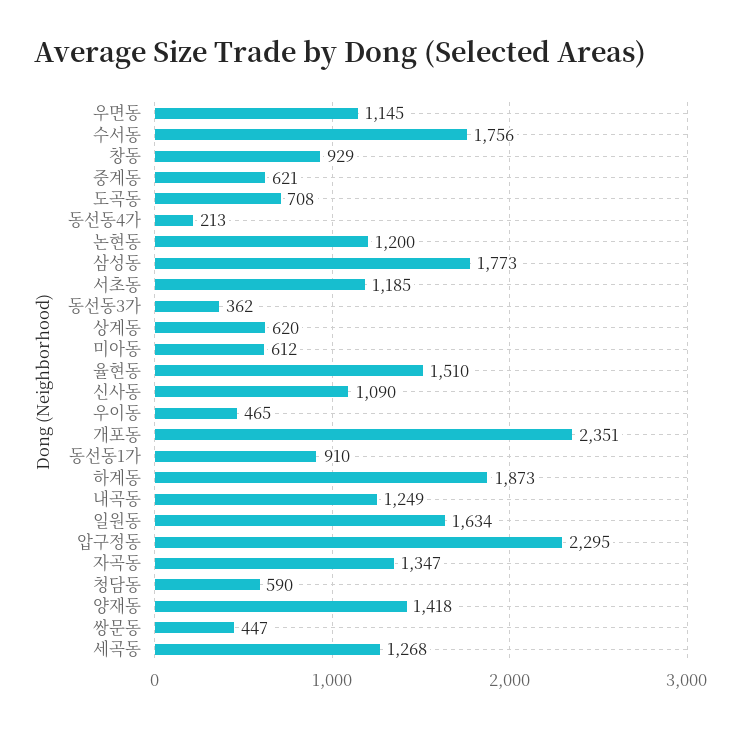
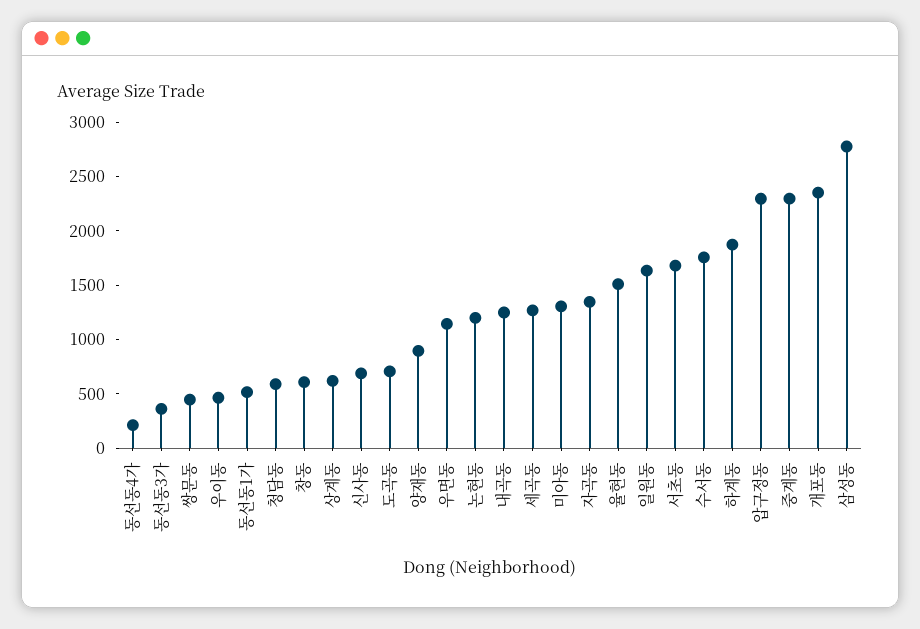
  {
    "우면동": 1145,
    "수서동": 1756,
-   "창동": 929,
+   "창동": 600,
-   "중계동": 621,
+   "중계동": 2300,
    "도곡동": 708,
    "동선동4가": 213,
    "논현동": 1200,
-   "삼성동": 1773,
+   "삼성동": 2800,
-   "서초동": 1185,
+   "서초동": 1700,
    "동선동3가": 362,
    "상계동": 620,
-   "미아동": 612,
+   "미아동": 1300,
    "율현동": 1510,
-   "신사동": 1090,
+   "신사동": 700,
    "우이동": 465,
    "개포동": 2351,
-   "동선동1가": 910,
+   "동선동1가": 500,
    "하계동": 1873,
    "내곡동": 1249,
    "일원동": 1634,
    "압구정동": 2295,
    "자곡동": 1347,
    "청담동": 590,
-   "양재동": 1418,
+   "양재동": 900,
    "쌍문동": 447,
    "세곡동": 1268
  }

